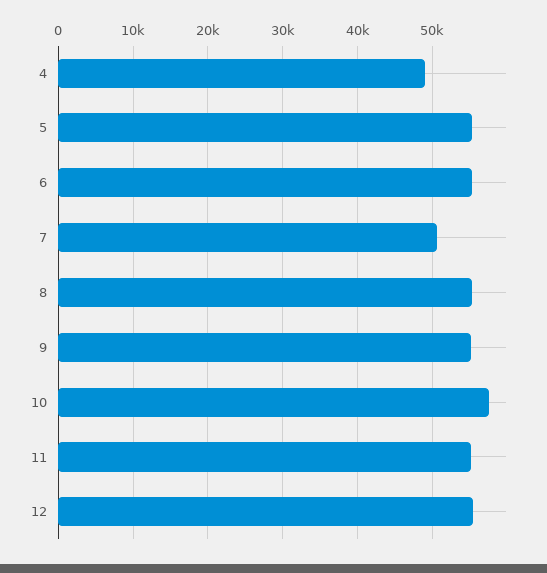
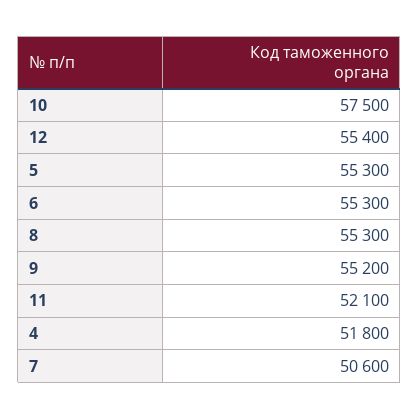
  {
-   "4": 49000,
+   "4": 51800,
    "5": 55300,
    "6": 55300,
    "7": 50600,
    "8": 55300,
    "9": 55200,
    "10": 57500,
-   "11": 55000,
+   "11": 52100,
    "12": 55400
  }

